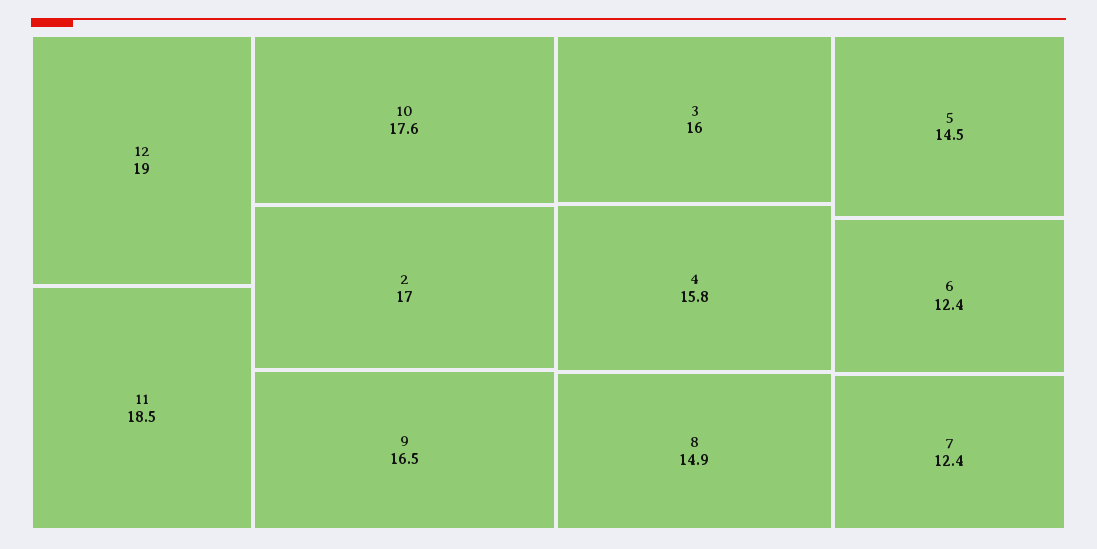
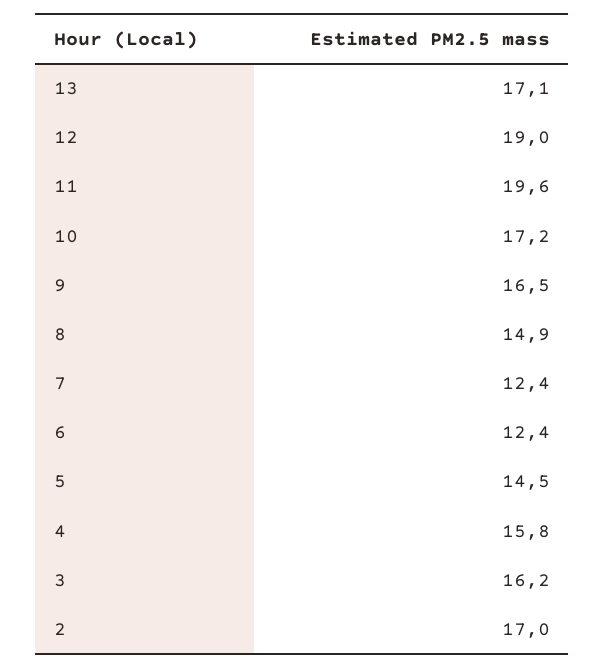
  {
    "12": 19,
-   "11": 18.5,
+   "11": 19.6,
-   "10": 17.6,
+   "10": 17.2,
    "2": 17,
    "9": 16.5,
-   "3": 16,
+   "3": 16.2,
    "4": 15.8,
    "8": 14.9,
    "5": 14.5,
    "6": 12.4,
-   "7": 12.4
+   "7": 12.4,
+   "13": 17.1
  }

